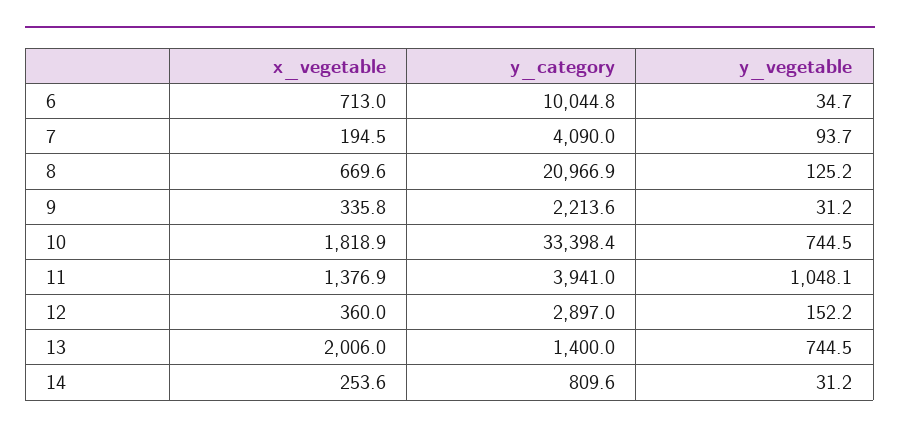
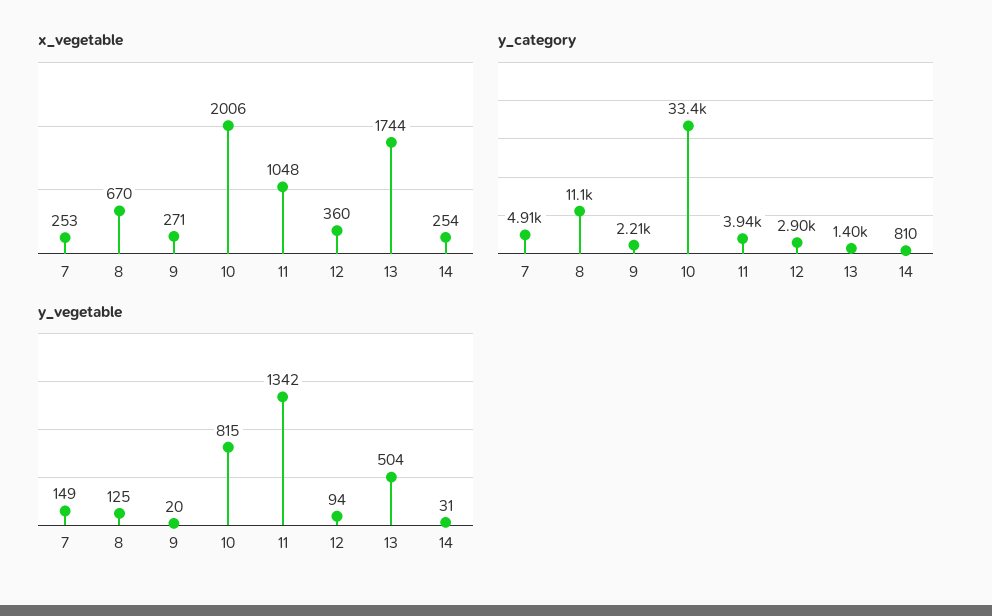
  {
    "x_vegetable": {
-     "6": 713,
-     "7": 194.5,
+     "7": 253,
      "8": 669.6,
-     "9": 335.8,
+     "9": 271,
-     "10": 1818.9,
+     "10": 2006,
-     "11": 1376.9,
+     "11": 1048,
      "12": 360,
-     "13": 2006,
+     "13": 1744,
      "14": 253.6
    },
    "y_category": {
-     "6": 10044.8,
-     "7": 4090,
+     "7": 4910,
-     "8": 20966.9,
+     "8": 11100,
      "9": 2213.6,
      "10": 33398.4,
      "11": 3941,
      "12": 2897,
      "13": 1400,
      "14": 809.6
    },
    "y_vegetable": {
-     "6": 34.7,
-     "7": 93.7,
+     "7": 149,
      "8": 125.2,
-     "9": 31.2,
+     "9": 20,
-     "10": 744.5,
+     "10": 815,
-     "11": 1048.1,
+     "11": 1342,
-     "12": 152.2,
+     "12": 94,
-     "13": 744.5,
+     "13": 504,
      "14": 31.2
    }
  }

